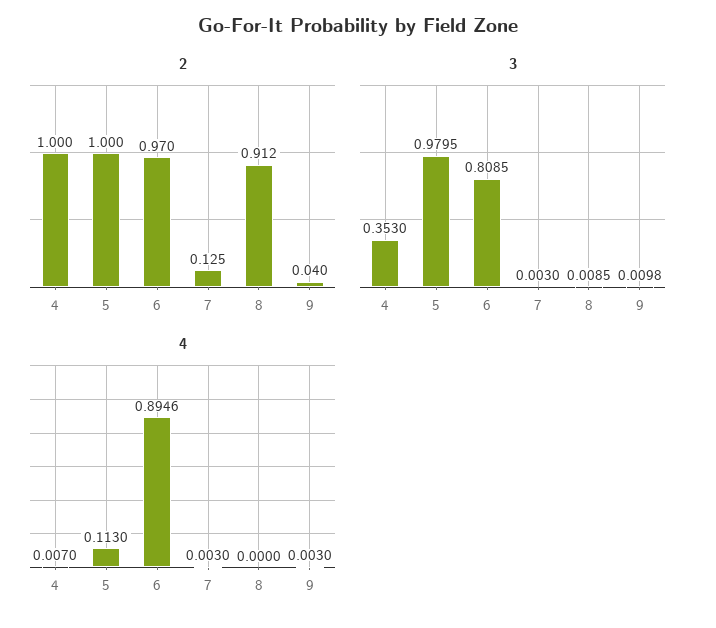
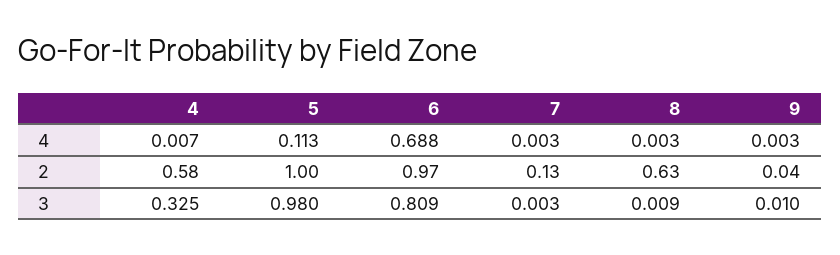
  {
    "2": {
-     "4": 1,
+     "4": 0.58,
      "5": 1,
      "6": 0.97,
      "7": 0.125,
-     "8": 0.912,
+     "8": 0.63,
      "9": 0.04
    },
    "3": {
-     "4": 0.353,
+     "4": 0.325,
      "5": 0.9795,
      "6": 0.8085,
      "7": 0.003,
      "8": 0.0085,
      "9": 0.0098
    },
    "4": {
      "4": 0.007,
      "5": 0.113,
-     "6": 0.8946,
+     "6": 0.688,
      "7": 0.003,
-     "8": 0,
+     "8": 0.003,
      "9": 0.003
    }
  }

